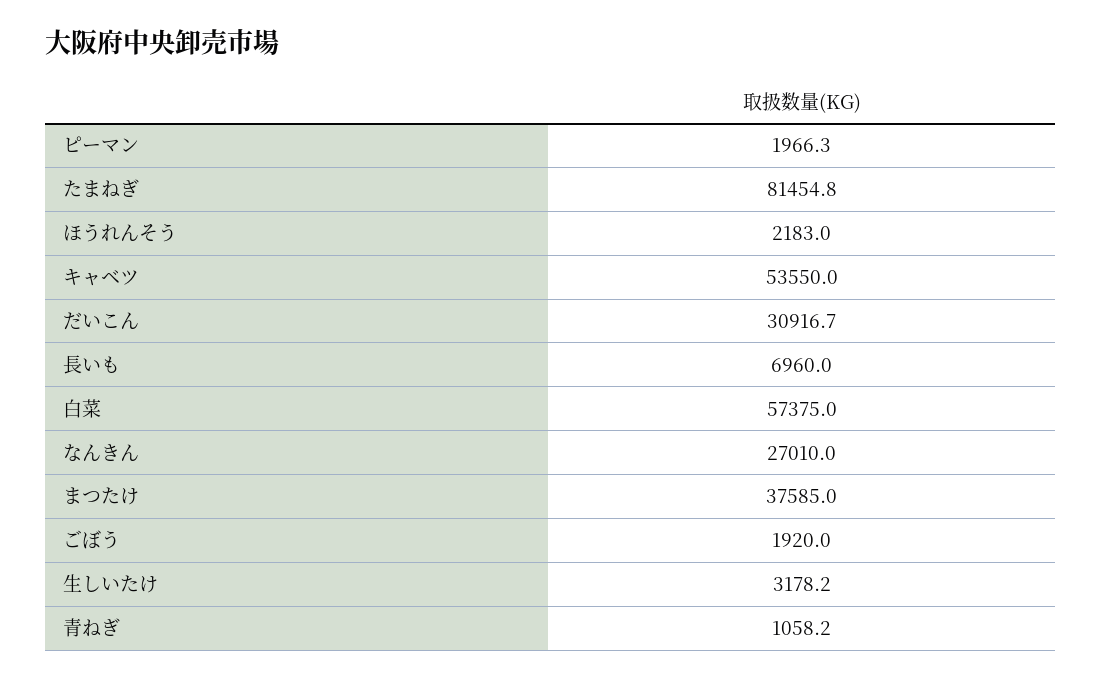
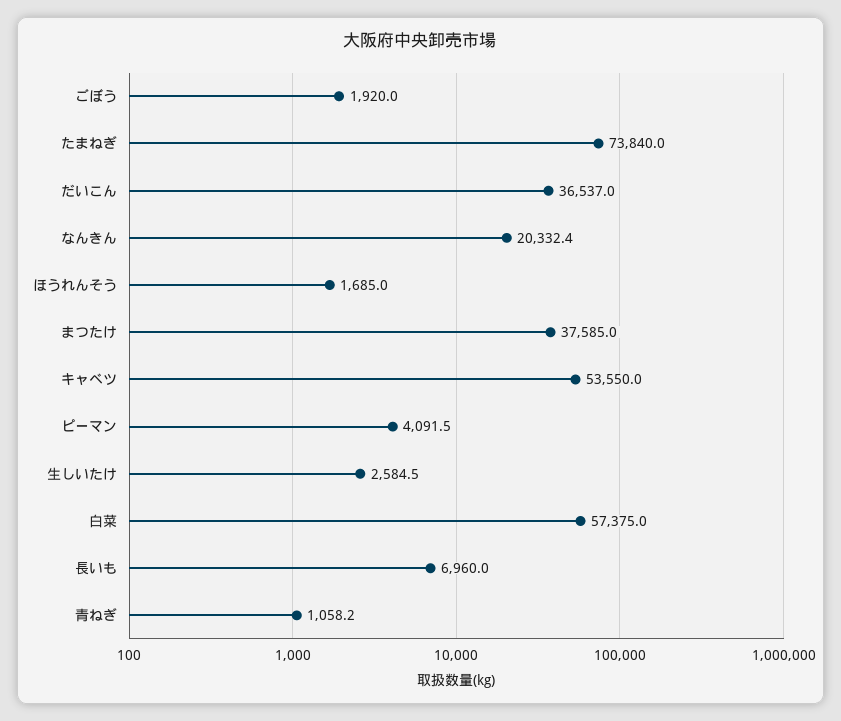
  {
-   "ピーマン": 1966.3,
+   "ピーマン": 4091.5,
-   "たまねぎ": 81454.8,
+   "たまねぎ": 73840,
-   "ほうれんそう": 2183,
+   "ほうれんそう": 1685,
    "キャベツ": 53550,
-   "だいこん": 30916.7,
+   "だいこん": 36537,
    "長いも": 6960,
    "白菜": 57375,
-   "なんきん": 27010,
+   "なんきん": 20332.4,
    "まつたけ": 37585,
    "ごぼう": 1920,
-   "生しいたけ": 3178.2,
+   "生しいたけ": 2584.5,
    "青ねぎ": 1058.2
  }

